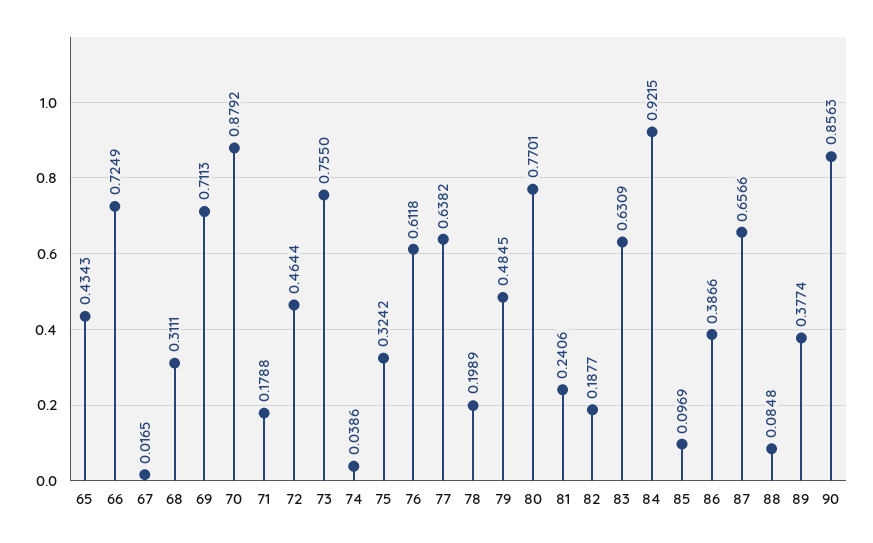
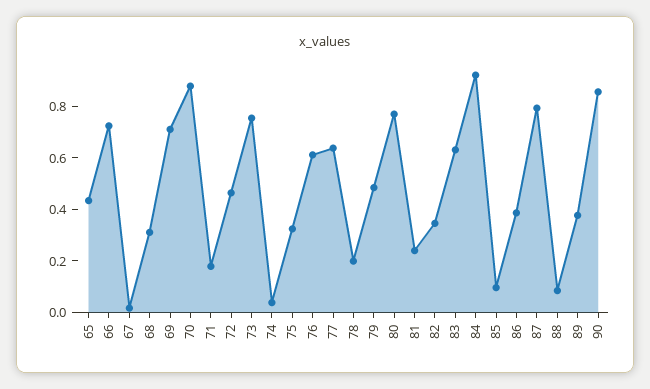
  {
    "65": 0.4343,
    "66": 0.7249,
    "67": 0.0165,
    "68": 0.3111,
    "69": 0.7113,
    "70": 0.8792,
    "71": 0.1788,
    "72": 0.4644,
    "73": 0.755,
    "74": 0.0386,
    "75": 0.3242,
    "76": 0.6118,
    "77": 0.6382,
    "78": 0.1989,
    "79": 0.4845,
    "80": 0.7701,
    "81": 0.2406,
-   "82": 0.1877,
+   "82": 0.35,
    "83": 0.6309,
    "84": 0.9215,
    "85": 0.0969,
    "86": 0.3866,
-   "87": 0.6566,
+   "87": 0.8,
    "88": 0.0848,
    "89": 0.3774,
    "90": 0.8563
  }

